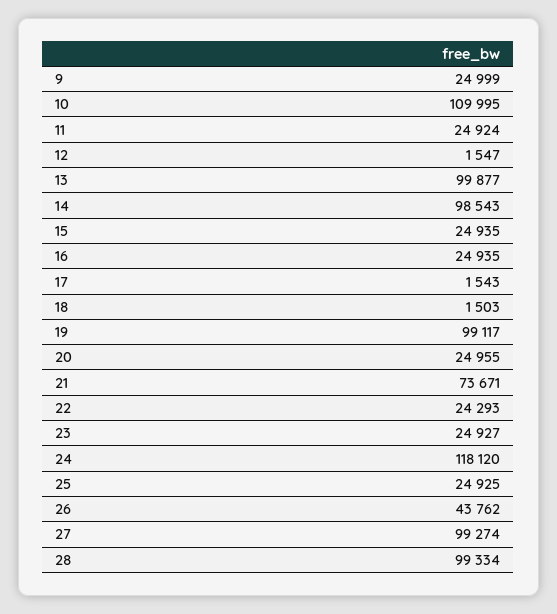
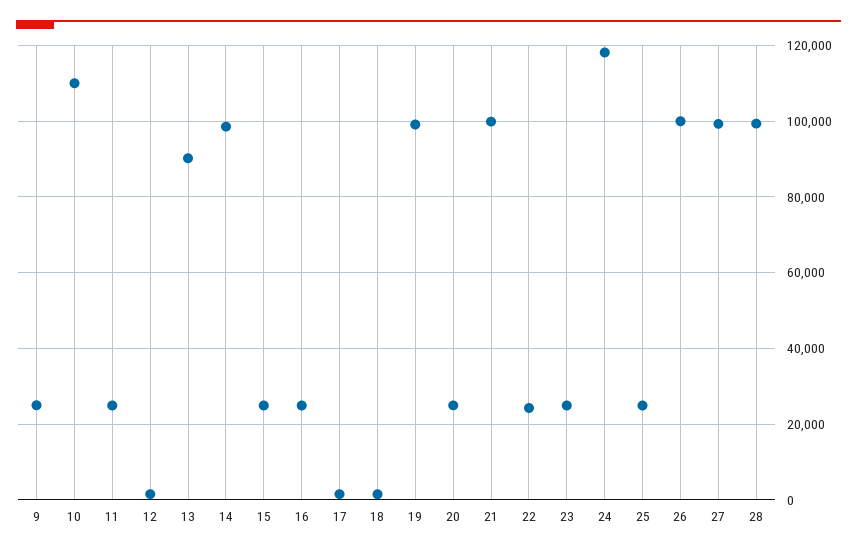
  {
    "9": 24999,
    "10": 109995,
    "11": 24924,
    "12": 1547,
-   "13": 99877,
+   "13": 90000,
    "14": 98543,
    "15": 24935,
    "16": 24935,
    "17": 1543,
    "18": 1503,
    "19": 99117,
    "20": 24955,
-   "21": 73671,
+   "21": 100000,
    "22": 24293,
    "23": 24927,
    "24": 118120,
    "25": 24925,
-   "26": 43762,
+   "26": 100000,
    "27": 99274,
    "28": 99334
  }

